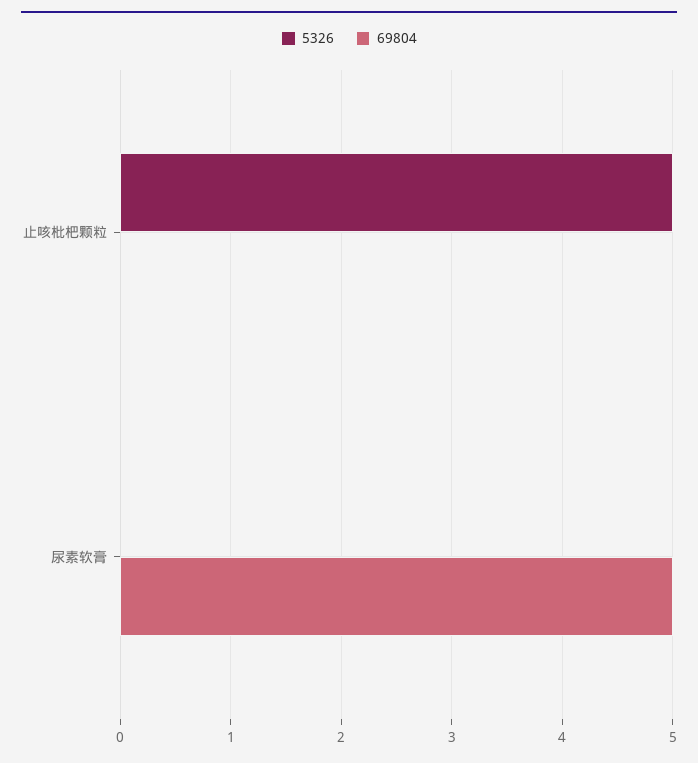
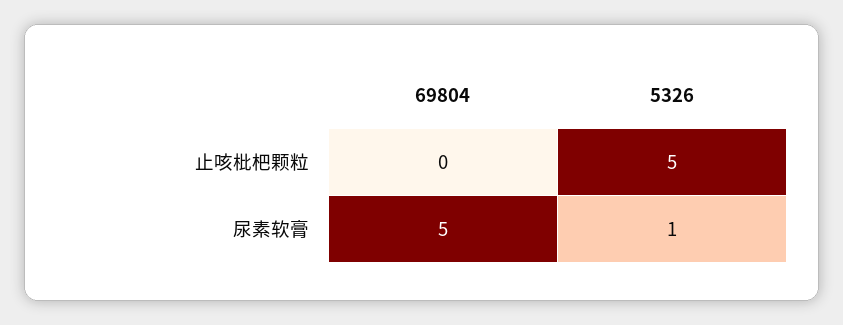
  {
    "5326": {
      "止咳枇杷颗粒": 5,
-     "尿素软膏": 0
+     "尿素软膏": 1
    },
    "69804": {
      "止咳枇杷颗粒": 0,
      "尿素软膏": 5
    }
  }

